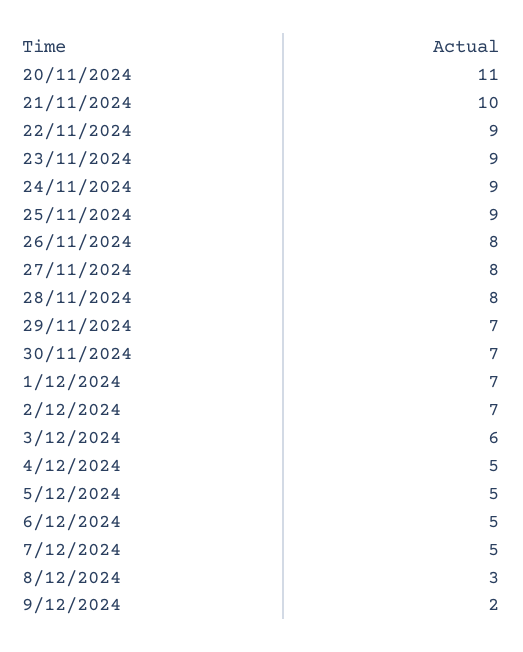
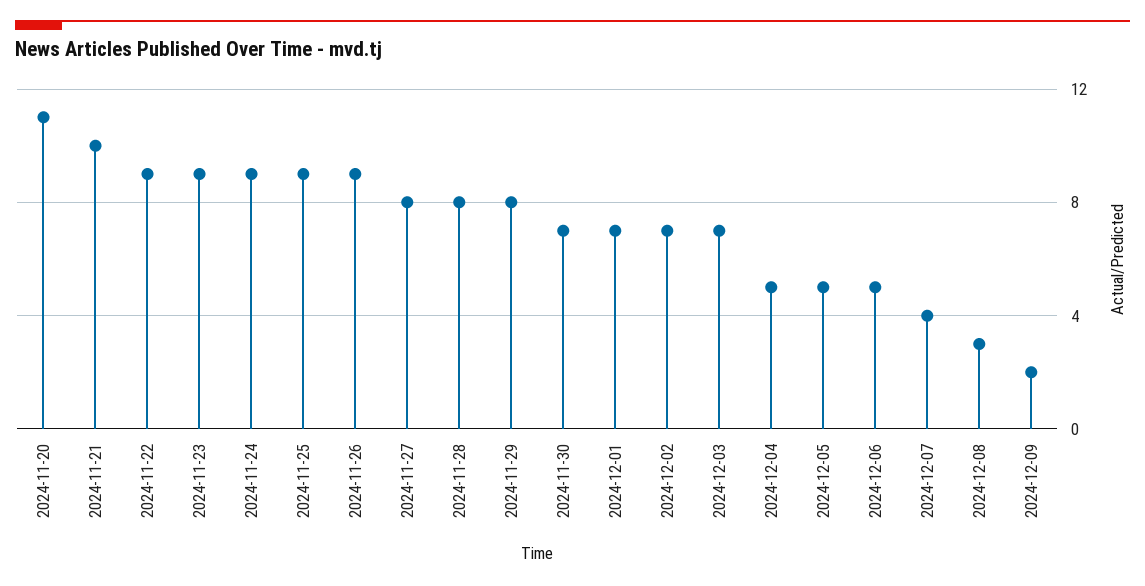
  {
    "20/11/2024": 11,
    "21/11/2024": 10,
    "22/11/2024": 9,
    "23/11/2024": 9,
    "24/11/2024": 9,
    "25/11/2024": 9,
-   "26/11/2024": 8,
+   "26/11/2024": 9,
    "27/11/2024": 8,
    "28/11/2024": 8,
-   "29/11/2024": 7,
+   "29/11/2024": 8,
    "30/11/2024": 7,
    "1/12/2024": 7,
    "2/12/2024": 7,
-   "3/12/2024": 6,
+   "3/12/2024": 7,
    "4/12/2024": 5,
    "5/12/2024": 5,
    "6/12/2024": 5,
-   "7/12/2024": 5,
+   "7/12/2024": 4,
    "8/12/2024": 3,
    "9/12/2024": 2
  }

